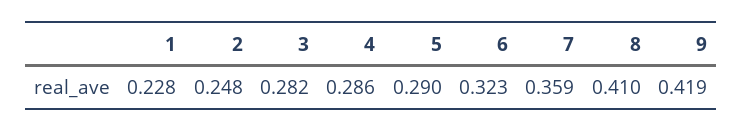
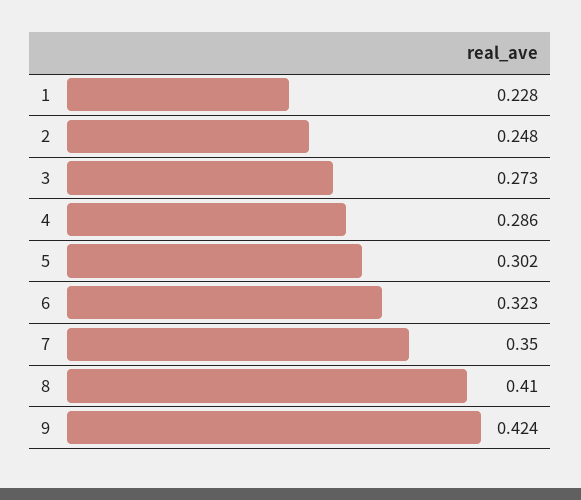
  {
    "1": 0.228,
    "2": 0.248,
-   "3": 0.282,
+   "3": 0.273,
    "4": 0.286,
-   "5": 0.29,
+   "5": 0.302,
    "6": 0.323,
-   "7": 0.359,
+   "7": 0.35,
    "8": 0.41,
-   "9": 0.419
+   "9": 0.424
  }

